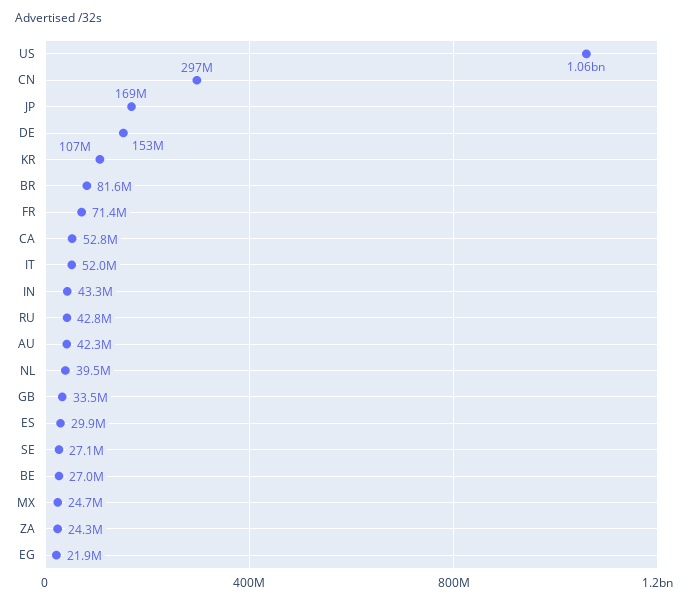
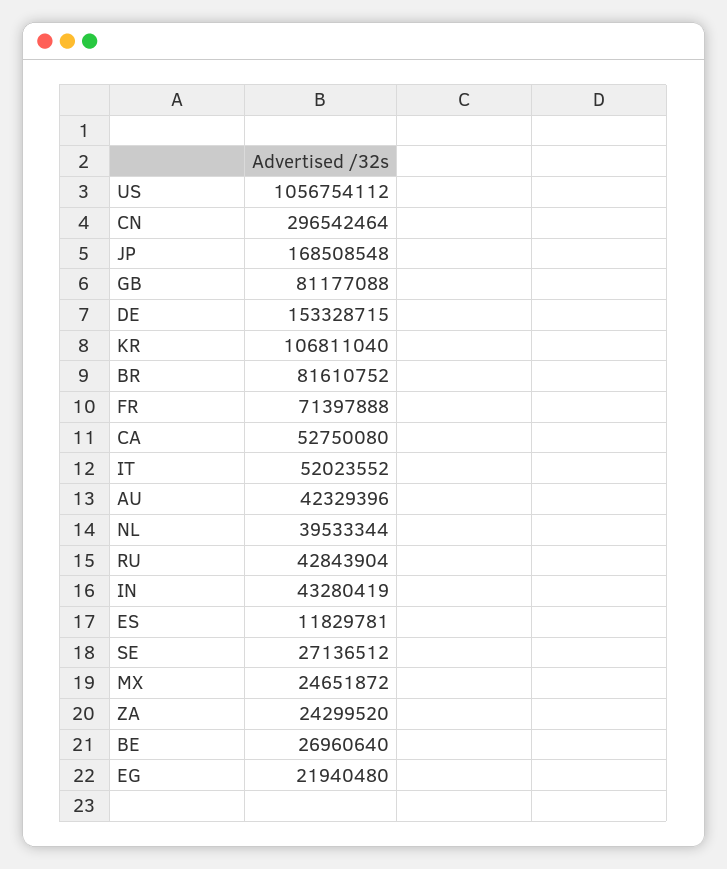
  {
    "US": 1056754112,
    "CN": 296542464,
    "JP": 168508548,
    "DE": 153328715,
    "KR": 106811040,
    "BR": 81610752,
    "FR": 71397888,
    "CA": 52750080,
    "IT": 52023552,
    "IN": 43280419,
    "RU": 42843904,
    "AU": 42329396,
    "NL": 39533344,
-   "GB": 33500000,
+   "GB": 81177088,
-   "ES": 29900000,
+   "ES": 11829781,
    "SE": 27136512,
    "BE": 26960640,
    "MX": 24651872,
    "ZA": 24299520,
    "EG": 21940480
  }

